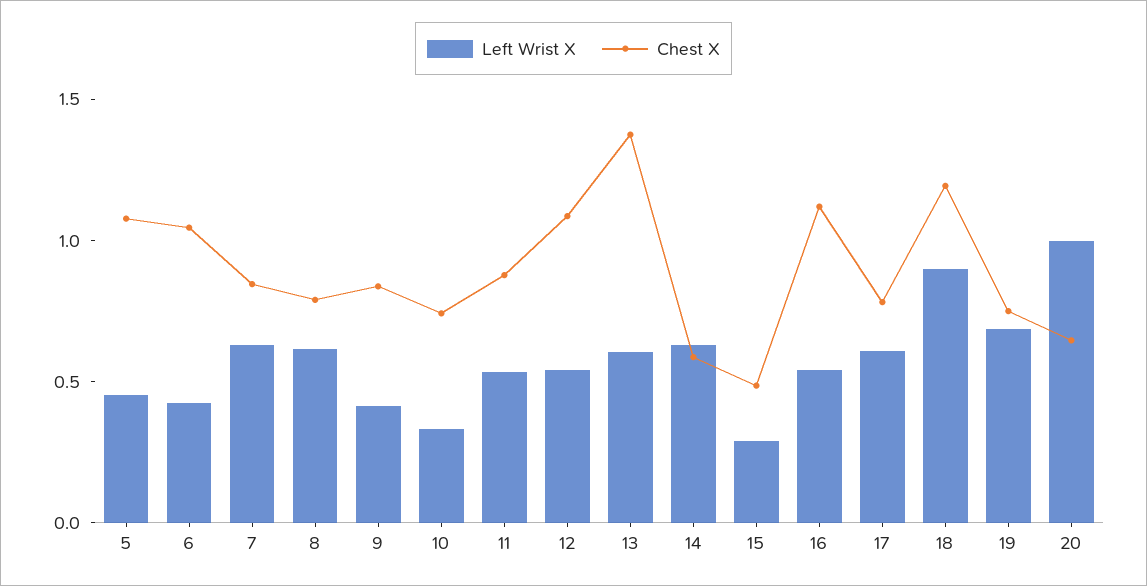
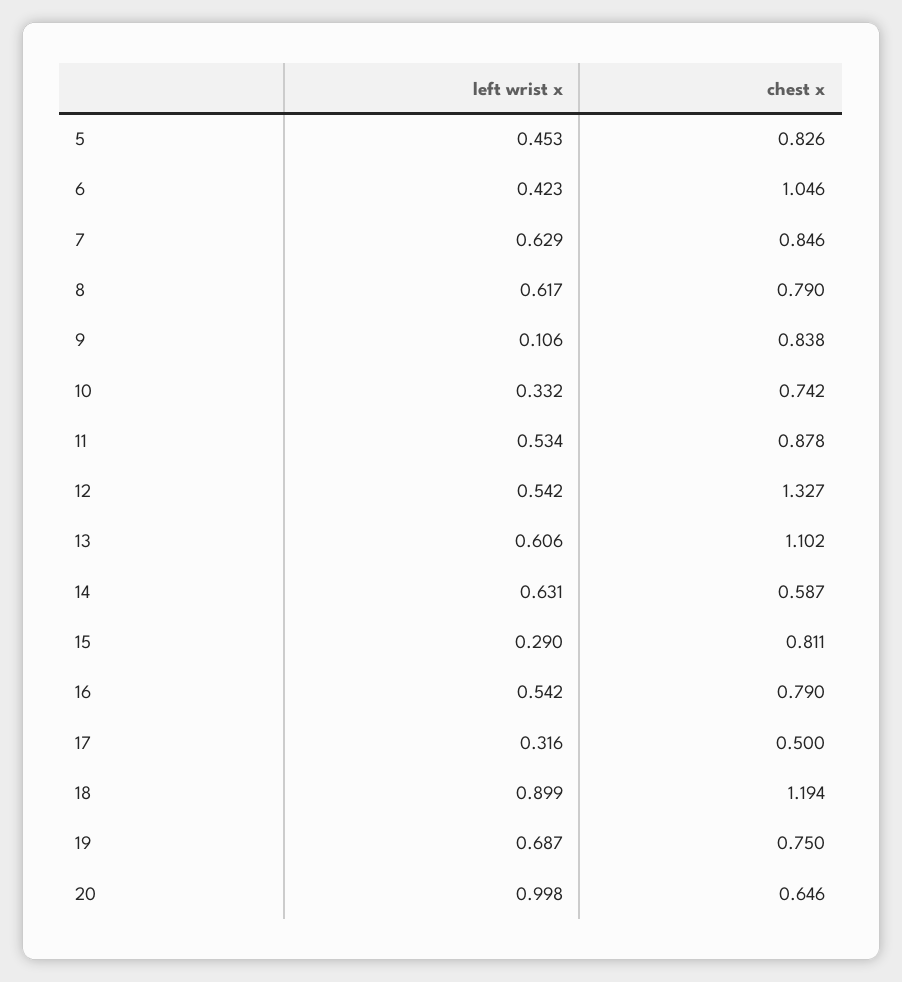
  {
    "Left Wrist X": {
      "5": 0.453,
      "6": 0.423,
      "7": 0.629,
      "8": 0.617,
-     "9": 0.4,
+     "9": 0.106,
      "10": 0.332,
      "11": 0.534,
      "12": 0.542,
      "13": 0.606,
      "14": 0.631,
      "15": 0.29,
      "16": 0.542,
-     "17": 0.6,
+     "17": 0.316,
      "18": 0.899,
      "19": 0.687,
      "20": 0.998
    },
    "Chest X": {
-     "5": 1.1,
+     "5": 0.826,
      "6": 1.046,
      "7": 0.846,
      "8": 0.79,
      "9": 0.838,
      "10": 0.742,
      "11": 0.878,
-     "12": 1.1,
+     "12": 1.327,
-     "13": 1.4,
+     "13": 1.102,
      "14": 0.587,
-     "15": 0.5,
+     "15": 0.811,
-     "16": 1.1,
+     "16": 0.79,
-     "17": 0.8,
+     "17": 0.5,
      "18": 1.194,
      "19": 0.75,
      "20": 0.646
    }
  }

